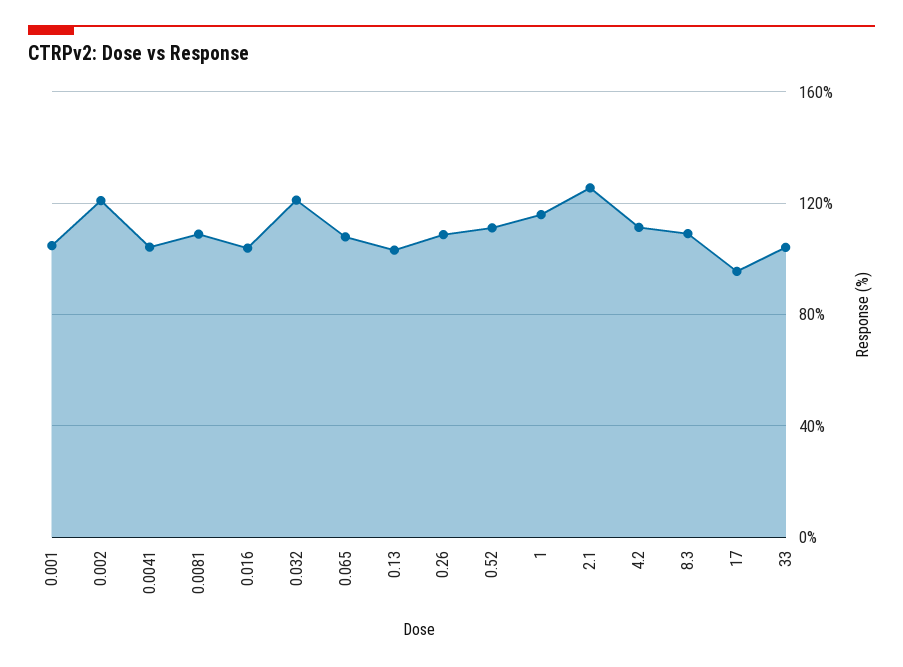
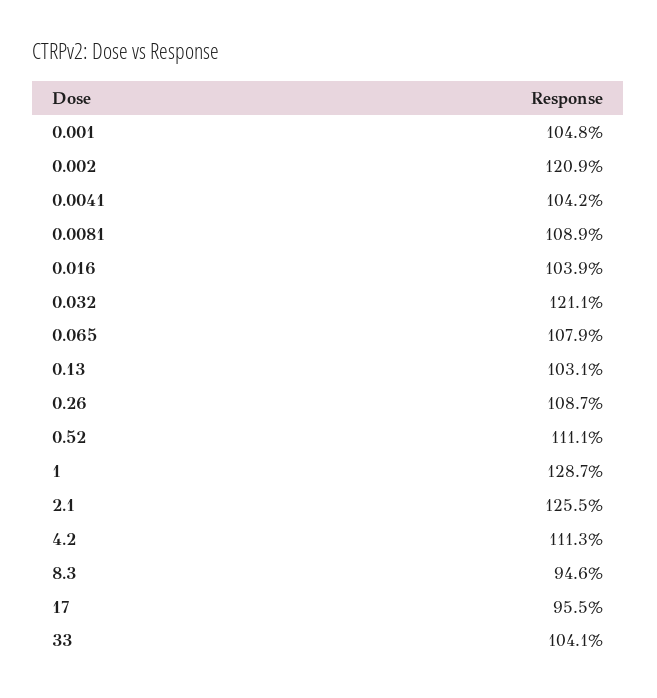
  {
    "0.001": 104.8,
    "0.002": 120.9,
    "0.0041": 104.2,
    "0.0081": 108.9,
    "0.016": 103.9,
    "0.032": 121.1,
    "0.065": 107.9,
    "0.13": 103.1,
    "0.26": 108.7,
    "0.52": 111.1,
-   "1": 115,
+   "1": 128.7,
    "2.1": 125.5,
    "4.2": 111.3,
-   "8.3": 110,
+   "8.3": 94.6,
    "17": 95.5,
    "33": 104.1
  }

